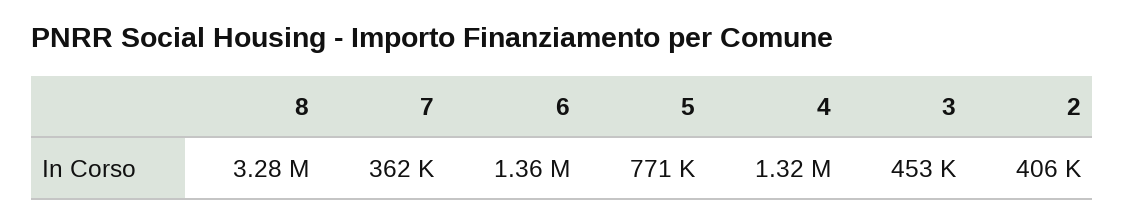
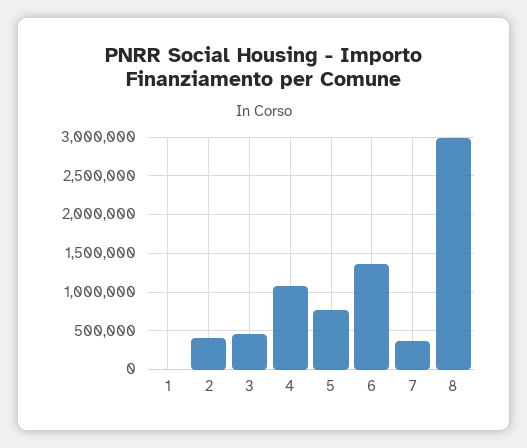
  {
-   "8": 3280000,
+   "8": 3000000,
    "7": 362000,
    "6": 1360000,
    "5": 771000,
-   "4": 1320000,
+   "4": 1100000,
    "3": 453000,
-   "2": 406000
+   "2": 406000,
+   "1": 0
  }

